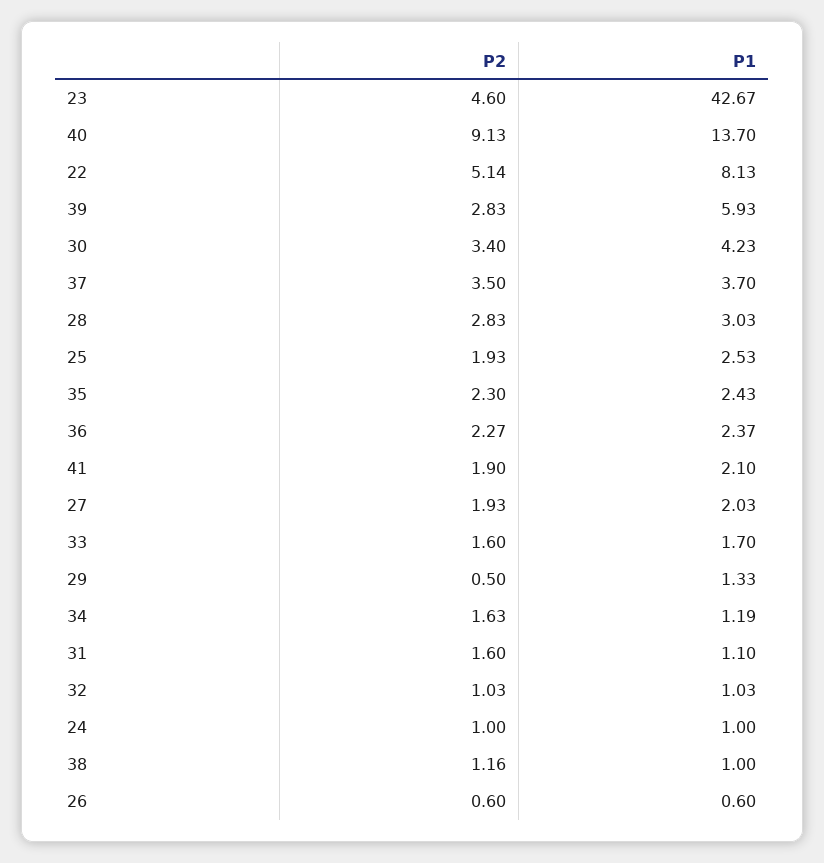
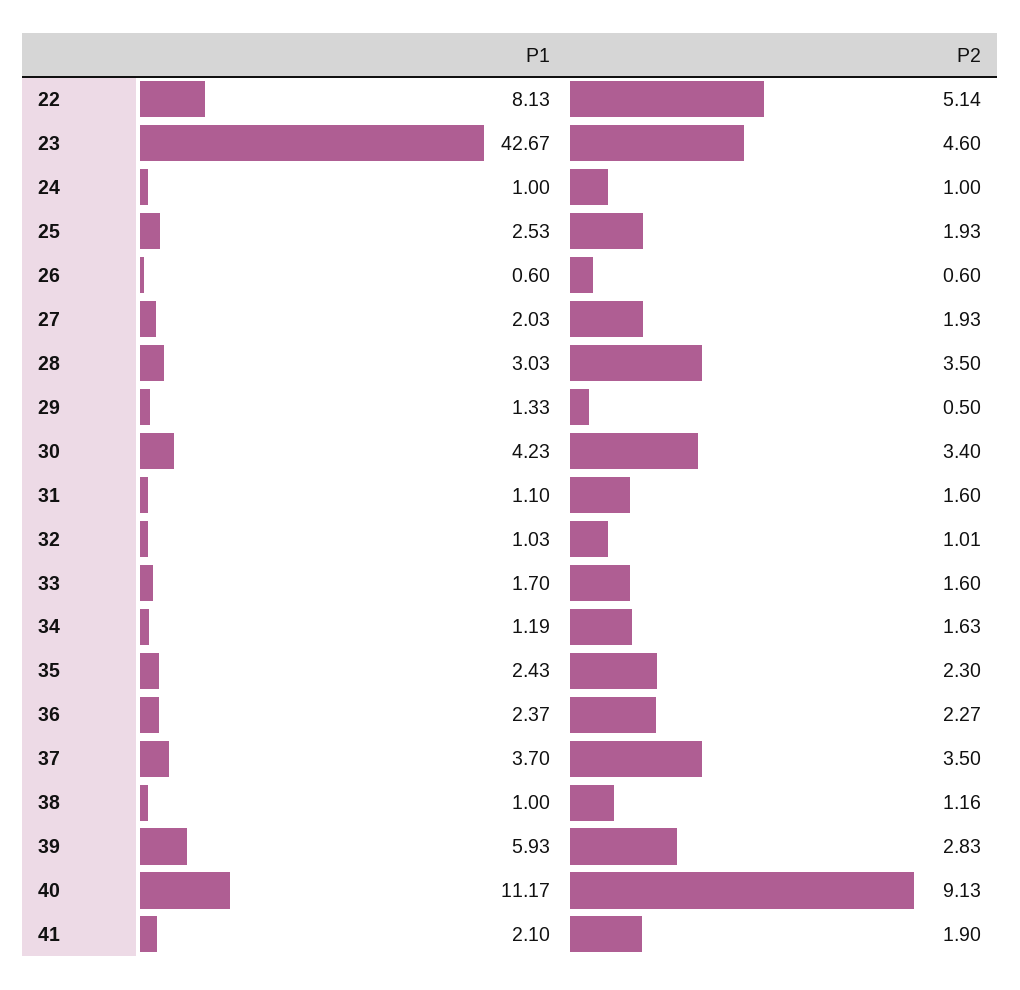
  {
    "P2": {
      "23": 4.6,
      "40": 9.13,
      "22": 5.14,
      "39": 2.83,
      "30": 3.4,
      "37": 3.5,
-     "28": 2.83,
+     "28": 3.5,
      "25": 1.93,
      "35": 2.3,
      "36": 2.27,
      "41": 1.9,
      "27": 1.93,
      "33": 1.6,
      "29": 0.5,
      "34": 1.63,
      "31": 1.6,
-     "32": 1.03,
+     "32": 1.01,
      "24": 1,
      "38": 1.16,
      "26": 0.6
    },
    "P1": {
      "23": 42.67,
-     "40": 13.7,
+     "40": 11.17,
      "22": 8.13,
      "39": 5.93,
      "30": 4.23,
      "37": 3.7,
      "28": 3.03,
      "25": 2.53,
      "35": 2.43,
      "36": 2.37,
      "41": 2.1,
      "27": 2.03,
      "33": 1.7,
      "29": 1.33,
      "34": 1.19,
      "31": 1.1,
      "32": 1.03,
      "24": 1,
      "38": 1,
      "26": 0.6
    }
  }

